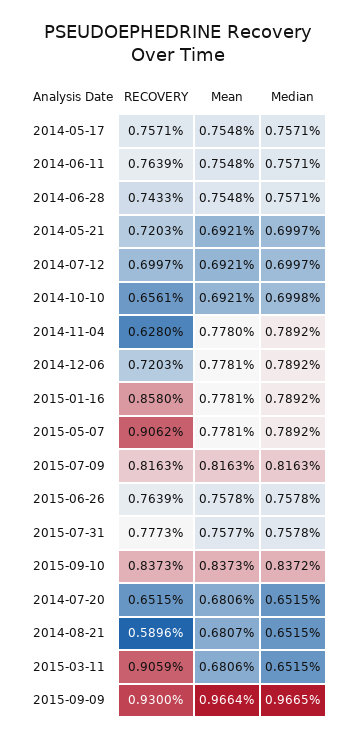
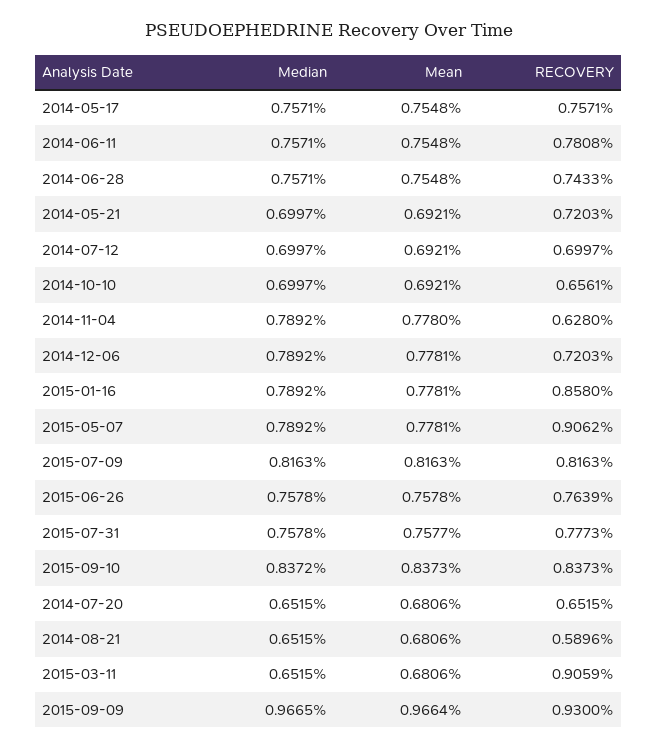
  {
    "RECOVERY": {
      "2014-05-17": 0.7571,
-     "2014-06-11": 0.7639,
+     "2014-06-11": 0.7808,
      "2014-06-28": 0.7433,
      "2014-05-21": 0.7203,
      "2014-07-12": 0.6997,
      "2014-10-10": 0.6561,
      "2014-11-04": 0.628,
      "2014-12-06": 0.7203,
      "2015-01-16": 0.858,
      "2015-05-07": 0.9062,
      "2015-07-09": 0.8163,
      "2015-06-26": 0.7639,
      "2015-07-31": 0.7773,
      "2015-09-10": 0.8373,
      "2014-07-20": 0.6515,
      "2014-08-21": 0.5896,
      "2015-03-11": 0.9059,
      "2015-09-09": 0.93
    },
    "Mean": {
      "2014-05-17": 0.7548,
      "2014-06-11": 0.7548,
      "2014-06-28": 0.7548,
      "2014-05-21": 0.6921,
      "2014-07-12": 0.6921,
      "2014-10-10": 0.6921,
      "2014-11-04": 0.778,
      "2014-12-06": 0.7781,
      "2015-01-16": 0.7781,
      "2015-05-07": 0.7781,
      "2015-07-09": 0.8163,
      "2015-06-26": 0.7578,
      "2015-07-31": 0.7577,
      "2015-09-10": 0.8373,
      "2014-07-20": 0.6806,
-     "2014-08-21": 0.6807,
+     "2014-08-21": 0.6806,
      "2015-03-11": 0.6806,
      "2015-09-09": 0.9664
    },
    "Median": {
      "2014-05-17": 0.7571,
      "2014-06-11": 0.7571,
      "2014-06-28": 0.7571,
      "2014-05-21": 0.6997,
      "2014-07-12": 0.6997,
-     "2014-10-10": 0.6998,
+     "2014-10-10": 0.6997,
      "2014-11-04": 0.7892,
      "2014-12-06": 0.7892,
      "2015-01-16": 0.7892,
      "2015-05-07": 0.7892,
      "2015-07-09": 0.8163,
      "2015-06-26": 0.7578,
      "2015-07-31": 0.7578,
      "2015-09-10": 0.8372,
      "2014-07-20": 0.6515,
      "2014-08-21": 0.6515,
      "2015-03-11": 0.6515,
      "2015-09-09": 0.9665
    }
  }

